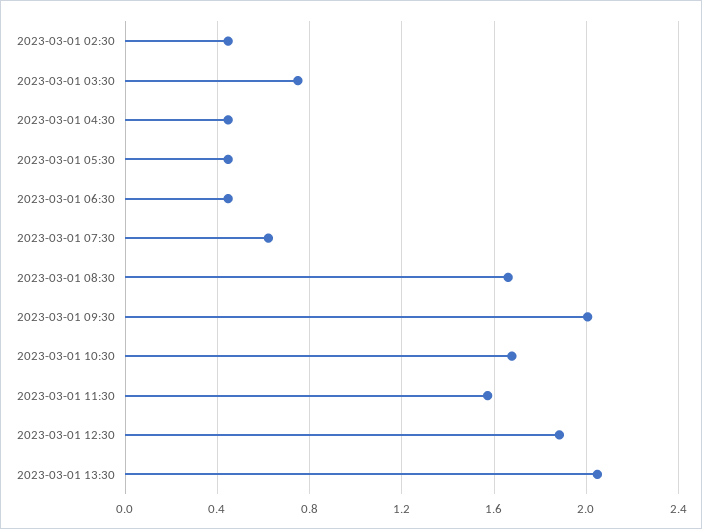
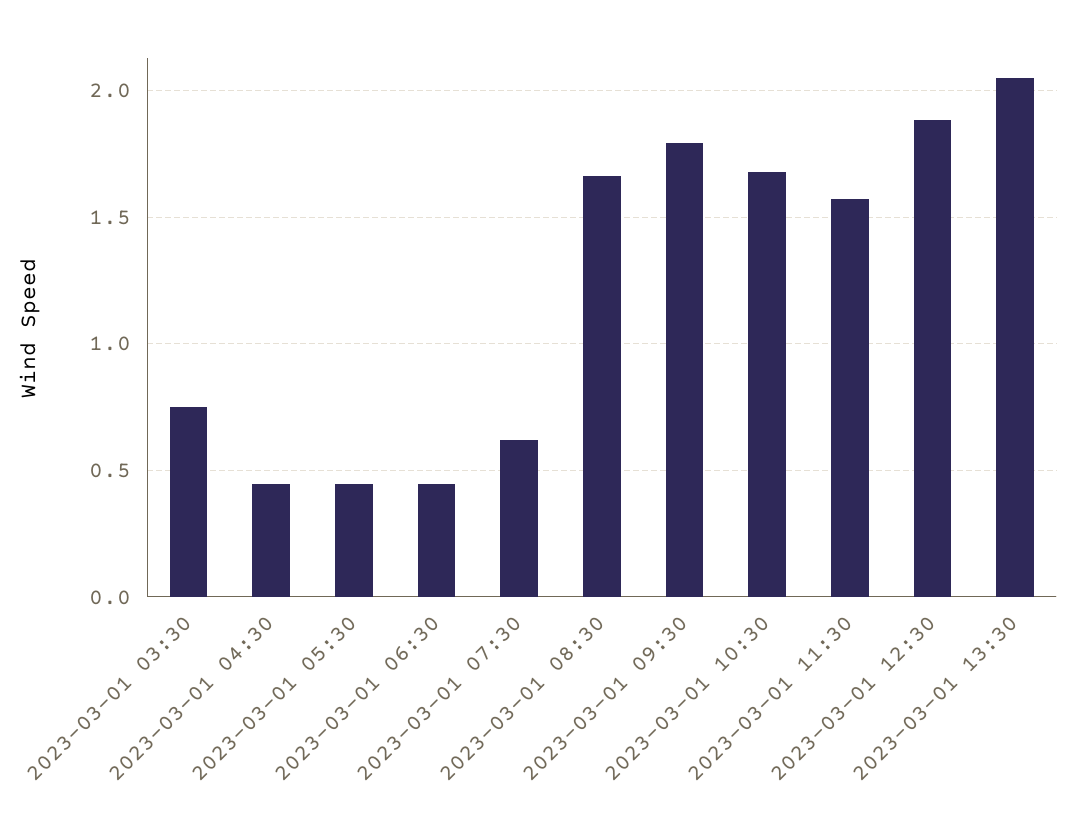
  {
-   "2023-03-01 02:30": 0.45,
    "2023-03-01 03:30": 0.75,
    "2023-03-01 04:30": 0.45,
    "2023-03-01 05:30": 0.45,
    "2023-03-01 06:30": 0.45,
    "2023-03-01 07:30": 0.6,
    "2023-03-01 08:30": 1.65,
-   "2023-03-01 09:30": 2,
+   "2023-03-01 09:30": 1.8,
    "2023-03-01 10:30": 1.7,
    "2023-03-01 11:30": 1.55,
    "2023-03-01 12:30": 1.9,
    "2023-03-01 13:30": 2.05
  }

